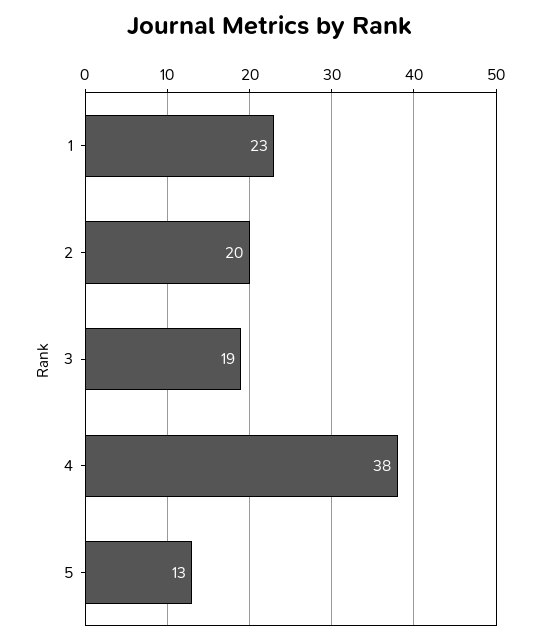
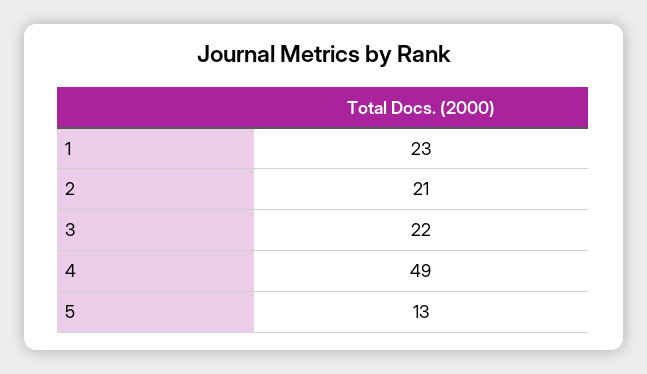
  {
    "1": 23,
-   "2": 20,
+   "2": 21,
-   "3": 19,
+   "3": 22,
-   "4": 38,
+   "4": 49,
    "5": 13
  }

